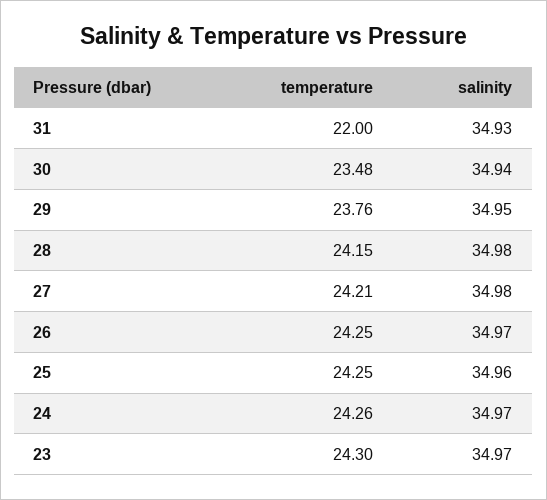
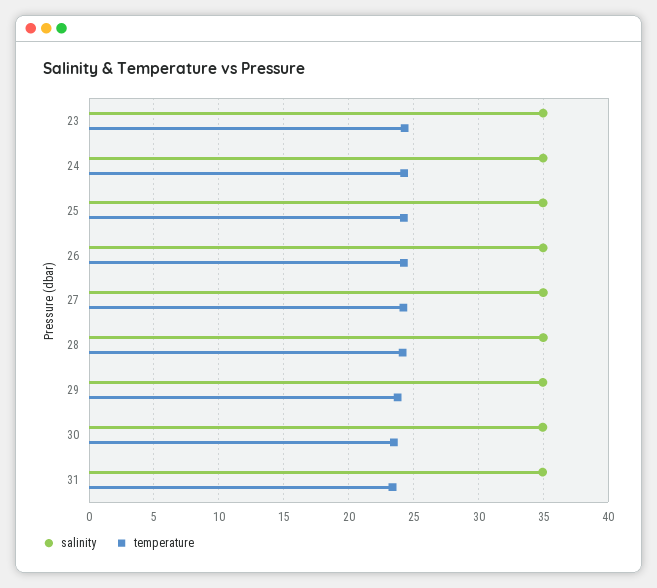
  {
    "temperature": {
-     "31": 22,
+     "31": 23.5,
      "30": 23.48,
      "29": 23.76,
      "28": 24.15,
      "27": 24.21,
      "26": 24.25,
      "25": 24.25,
      "24": 24.26,
      "23": 24.3
    },
    "salinity": {
      "31": 34.93,
      "30": 34.94,
      "29": 34.95,
      "28": 34.98,
      "27": 34.98,
      "26": 34.97,
      "25": 34.96,
      "24": 34.97,
      "23": 34.97
    }
  }

